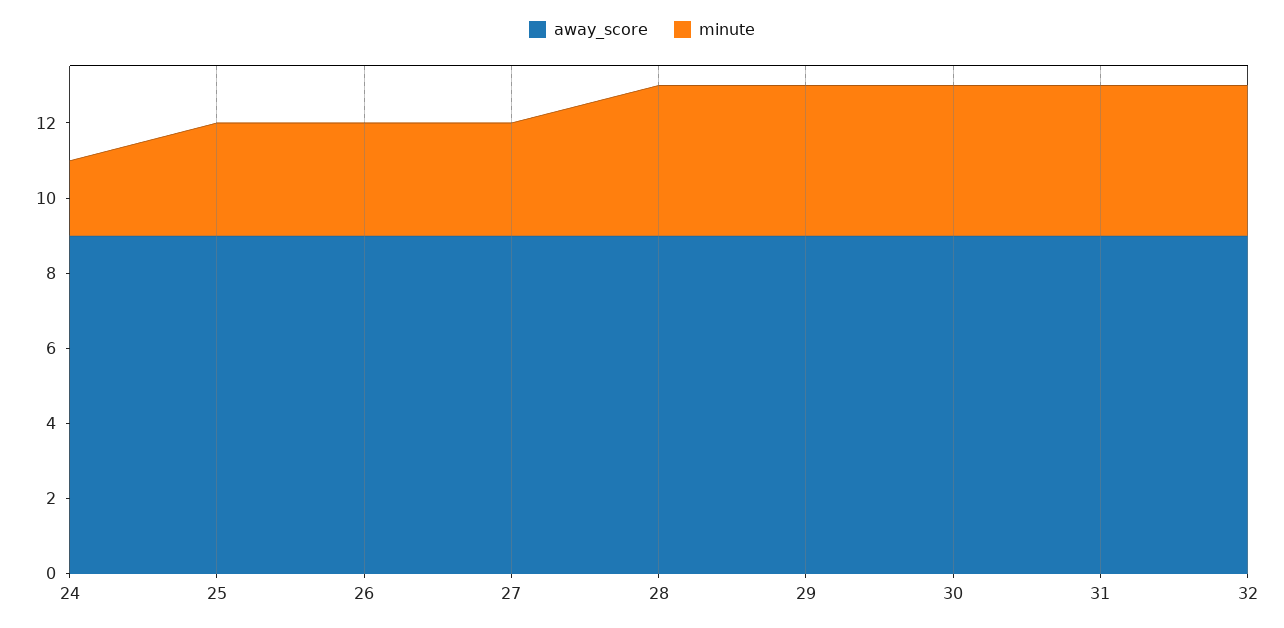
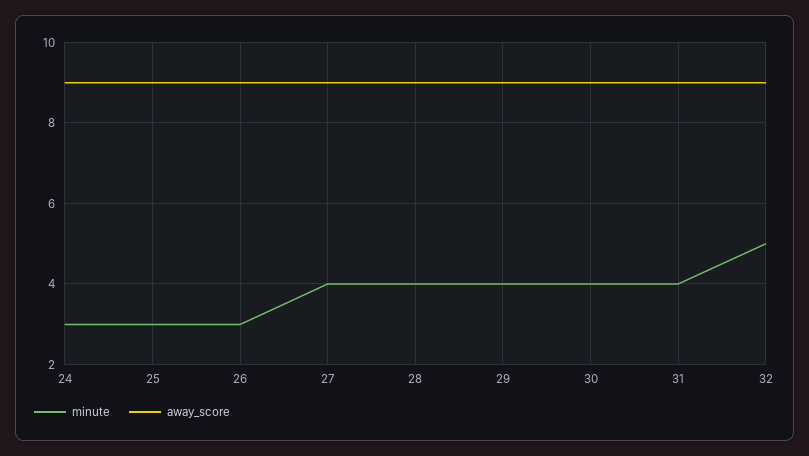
  {
    "away_score": {
      "24": 9,
      "25": 9,
      "26": 9,
      "27": 9,
      "28": 9,
      "29": 9,
      "30": 9,
      "31": 9,
      "32": 9
    },
    "minute": {
-     "24": 2,
+     "24": 3,
      "25": 3,
      "26": 3,
-     "27": 3,
+     "27": 4,
      "28": 4,
      "29": 4,
      "30": 4,
      "31": 4,
-     "32": 4
+     "32": 5
    }
  }

